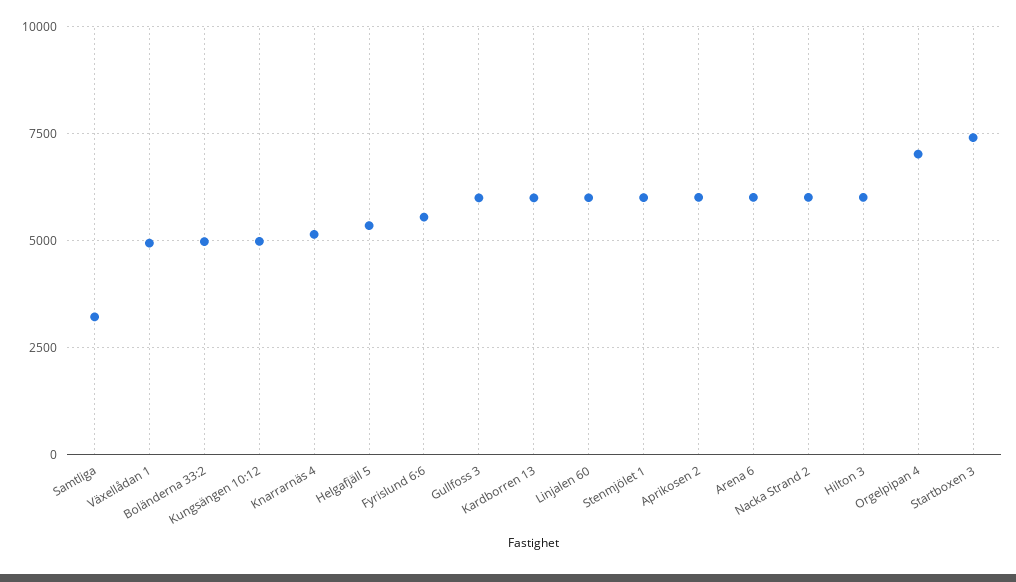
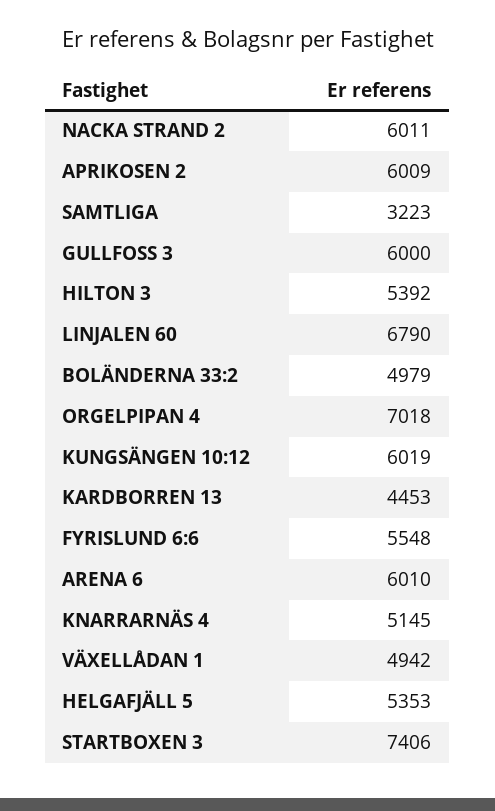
  {
    "Samtliga": 3223,
    "Växellådan 1": 4942,
    "Boländerna 33:2": 4979,
-   "Kungsängen 10:12": 5000,
+   "Kungsängen 10:12": 6019,
    "Knarrarnäs 4": 5145,
    "Helgafjäll 5": 5353,
    "Fyrislund 6:6": 5548,
    "Gullfoss 3": 6000,
-   "Kardborren 13": 6000,
+   "Kardborren 13": 4453,
-   "Linjalen 60": 6000,
+   "Linjalen 60": 6790,
-   "Stenmjölet 1": 6000,
    "Aprikosen 2": 6009,
    "Arena 6": 6010,
    "Nacka Strand 2": 6011,
-   "Hilton 3": 6000,
+   "Hilton 3": 5392,
    "Orgelpipan 4": 7018,
    "Startboxen 3": 7406
  }

